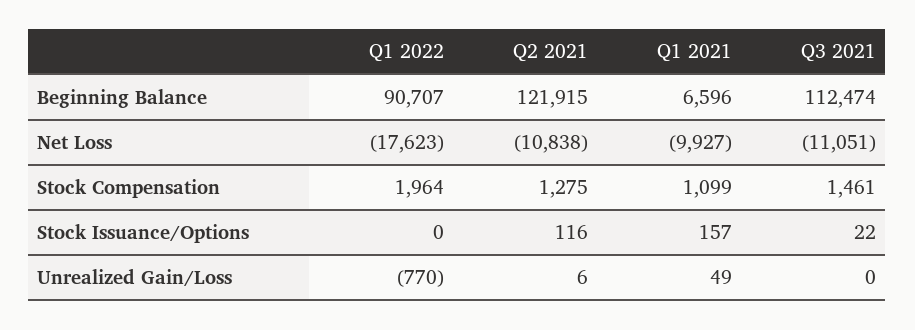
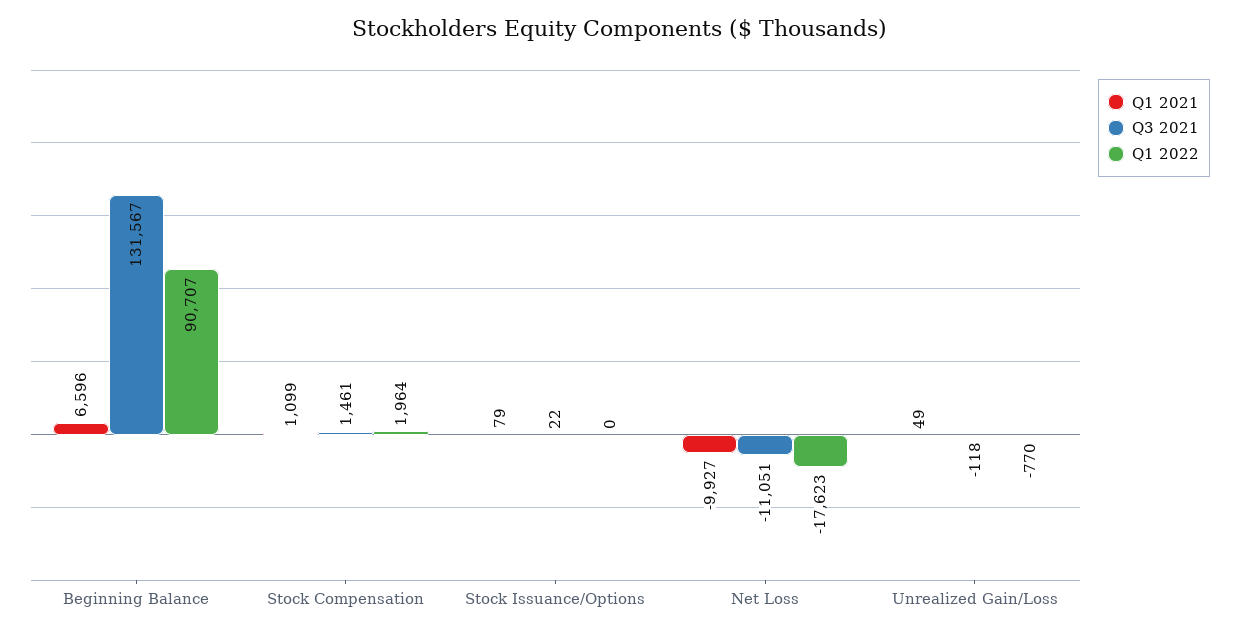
  {
    "Q1 2022": {
      "Beginning Balance": 90707,
      "Net Loss": -17623,
      "Stock Compensation": 1964,
      "Stock Issuance/Options": 0,
      "Unrealized Gain/Loss": -770
    },
-   "Q2 2021": {
-     "Beginning Balance": 121915,
-     "Net Loss": -10838,
-     "Stock Compensation": 1275,
-     "Stock Issuance/Options": 116,
-     "Unrealized Gain/Loss": 6
-   },
    "Q1 2021": {
      "Beginning Balance": 6596,
      "Net Loss": -9927,
      "Stock Compensation": 1099,
-     "Stock Issuance/Options": 157,
+     "Stock Issuance/Options": 79,
      "Unrealized Gain/Loss": 49
    },
    "Q3 2021": {
-     "Beginning Balance": 112474,
+     "Beginning Balance": 131567,
      "Net Loss": -11051,
      "Stock Compensation": 1461,
      "Stock Issuance/Options": 22,
-     "Unrealized Gain/Loss": 0
+     "Unrealized Gain/Loss": -118
    }
  }

